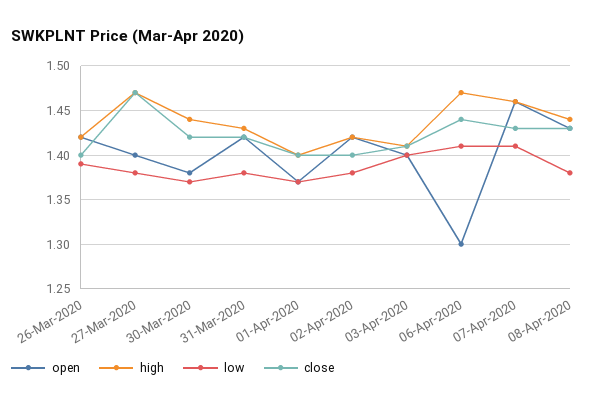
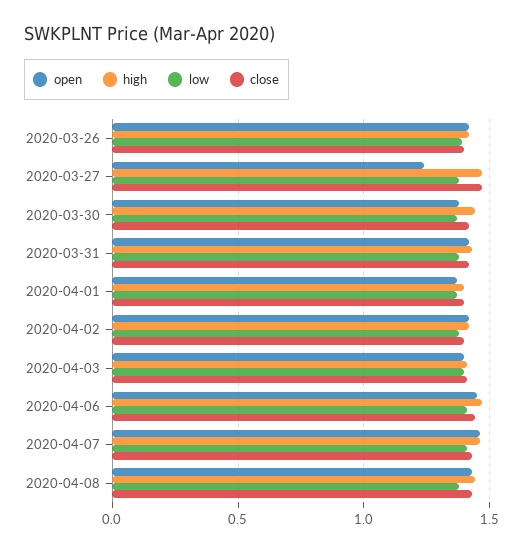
  {
    "open": {
      "26-Mar-2020": 1.42,
-     "27-Mar-2020": 1.4,
+     "27-Mar-2020": 1.25,
      "30-Mar-2020": 1.38,
      "31-Mar-2020": 1.42,
      "01-Apr-2020": 1.37,
      "02-Apr-2020": 1.42,
      "03-Apr-2020": 1.4,
-     "06-Apr-2020": 1.3,
+     "06-Apr-2020": 1.45,
      "07-Apr-2020": 1.46,
      "08-Apr-2020": 1.43
    },
    "high": {
      "26-Mar-2020": 1.42,
      "27-Mar-2020": 1.47,
      "30-Mar-2020": 1.44,
      "31-Mar-2020": 1.43,
      "01-Apr-2020": 1.4,
      "02-Apr-2020": 1.42,
      "03-Apr-2020": 1.41,
      "06-Apr-2020": 1.47,
      "07-Apr-2020": 1.46,
      "08-Apr-2020": 1.44
    },
    "low": {
      "26-Mar-2020": 1.39,
      "27-Mar-2020": 1.38,
      "30-Mar-2020": 1.37,
      "31-Mar-2020": 1.38,
      "01-Apr-2020": 1.37,
      "02-Apr-2020": 1.38,
      "03-Apr-2020": 1.4,
      "06-Apr-2020": 1.41,
      "07-Apr-2020": 1.41,
      "08-Apr-2020": 1.38
    },
    "close": {
      "26-Mar-2020": 1.4,
      "27-Mar-2020": 1.47,
      "30-Mar-2020": 1.42,
      "31-Mar-2020": 1.42,
      "01-Apr-2020": 1.4,
      "02-Apr-2020": 1.4,
      "03-Apr-2020": 1.41,
      "06-Apr-2020": 1.44,
      "07-Apr-2020": 1.43,
      "08-Apr-2020": 1.43
    }
  }

